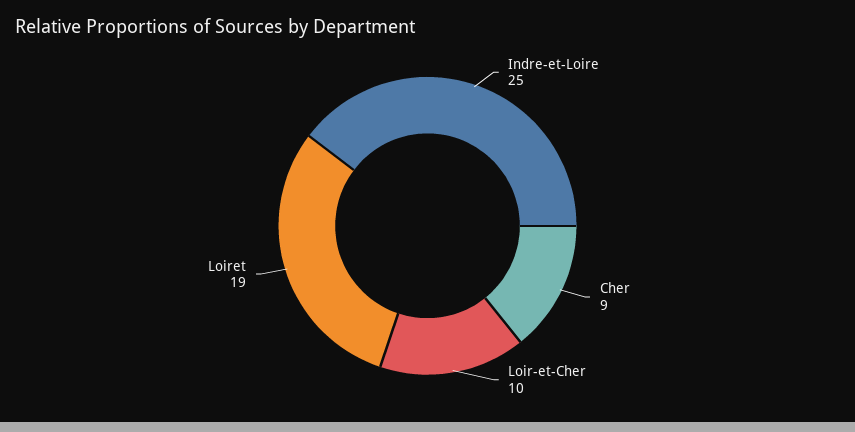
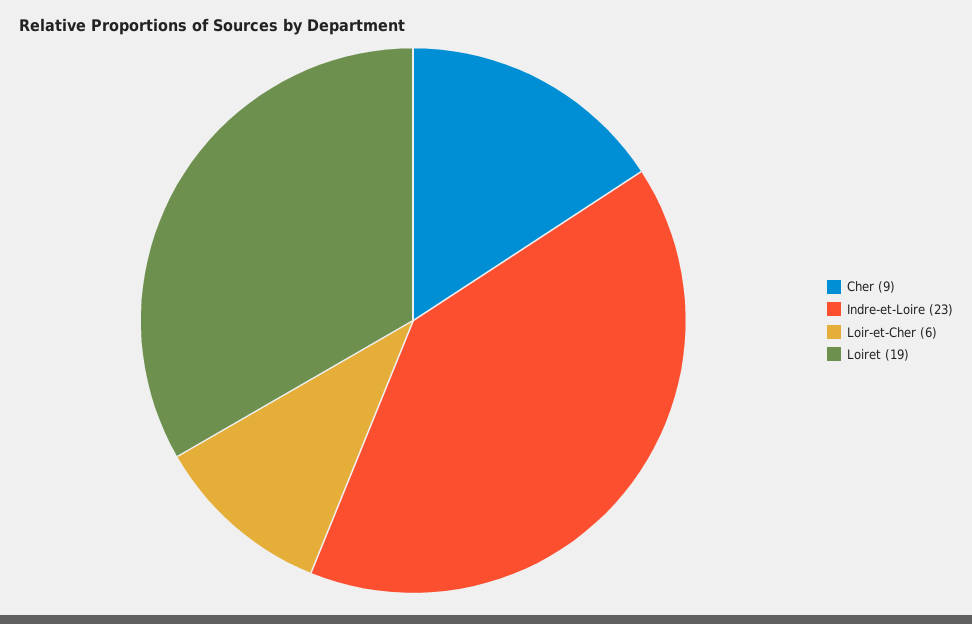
  {
-   "Indre-et-Loire": 25,
+   "Indre-et-Loire": 23,
    "Cher": 9,
-   "Loir-et-Cher": 10,
+   "Loir-et-Cher": 6,
    "Loiret": 19
  }

